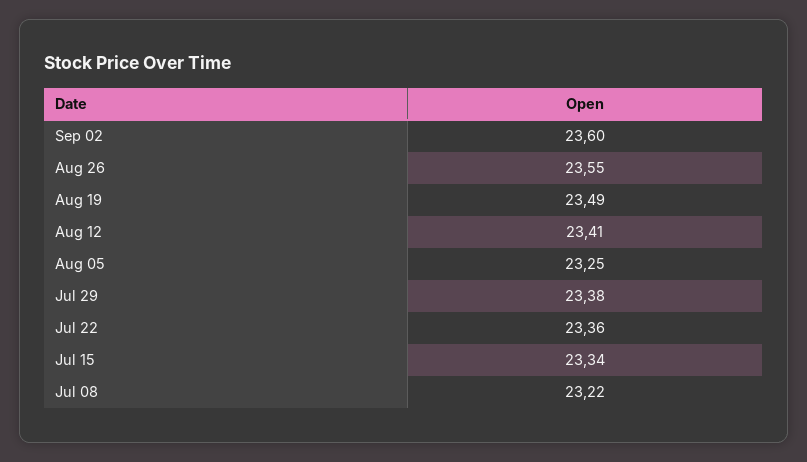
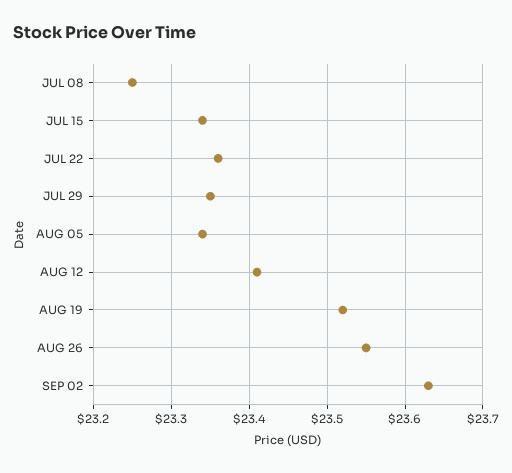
  {
-   "Sep 02": 23.6,
+   "Sep 02": 23.63,
    "Aug 26": 23.55,
-   "Aug 19": 23.49,
+   "Aug 19": 23.52,
    "Aug 12": 23.41,
-   "Aug 05": 23.25,
+   "Aug 05": 23.34,
-   "Jul 29": 23.38,
+   "Jul 29": 23.35,
    "Jul 22": 23.36,
    "Jul 15": 23.34,
-   "Jul 08": 23.22
+   "Jul 08": 23.25
  }

